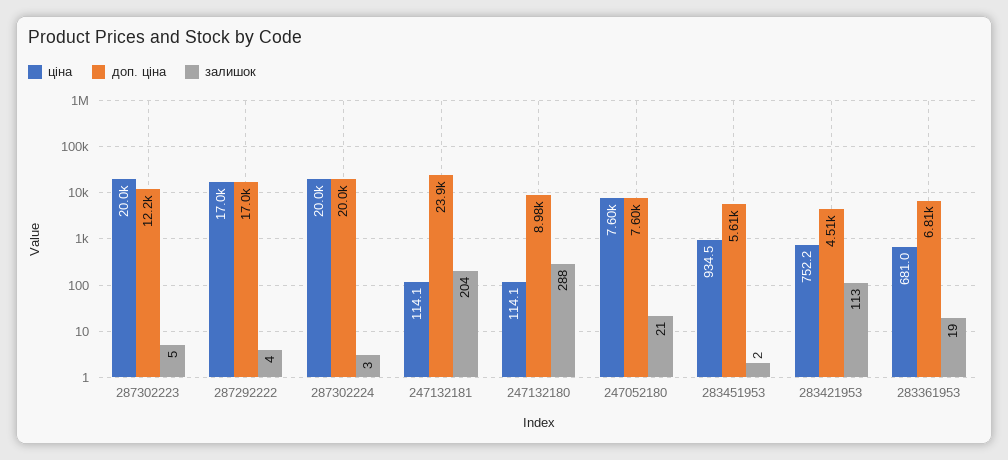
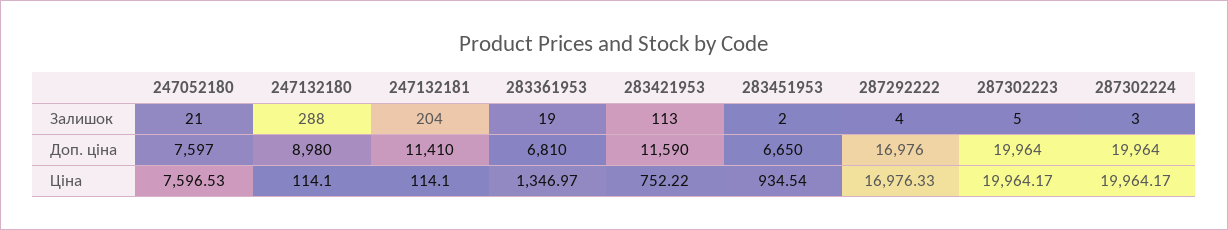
  {
    "ціна": {
      "287302223": 19964.17,
      "287292222": 16976.33,
      "287302224": 19964.17,
      "247132181": 114.1,
      "247132180": 114.1,
      "247052180": 7596.53,
      "283451953": 934.54,
      "283421953": 752.22,
-     "283361953": 681
+     "283361953": 1346.97
    },
    "доп. ціна": {
-     "287302223": 12200,
+     "287302223": 19964,
      "287292222": 16976,
      "287302224": 19964,
-     "247132181": 23900,
+     "247132181": 11410,
      "247132180": 8980,
      "247052180": 7597,
-     "283451953": 5610,
+     "283451953": 6650,
-     "283421953": 4510,
+     "283421953": 11590,
      "283361953": 6810
    },
    "залишок": {
      "287302223": 5,
      "287292222": 4,
      "287302224": 3,
      "247132181": 204,
      "247132180": 288,
      "247052180": 21,
      "283451953": 2,
      "283421953": 113,
      "283361953": 19
    }
  }

